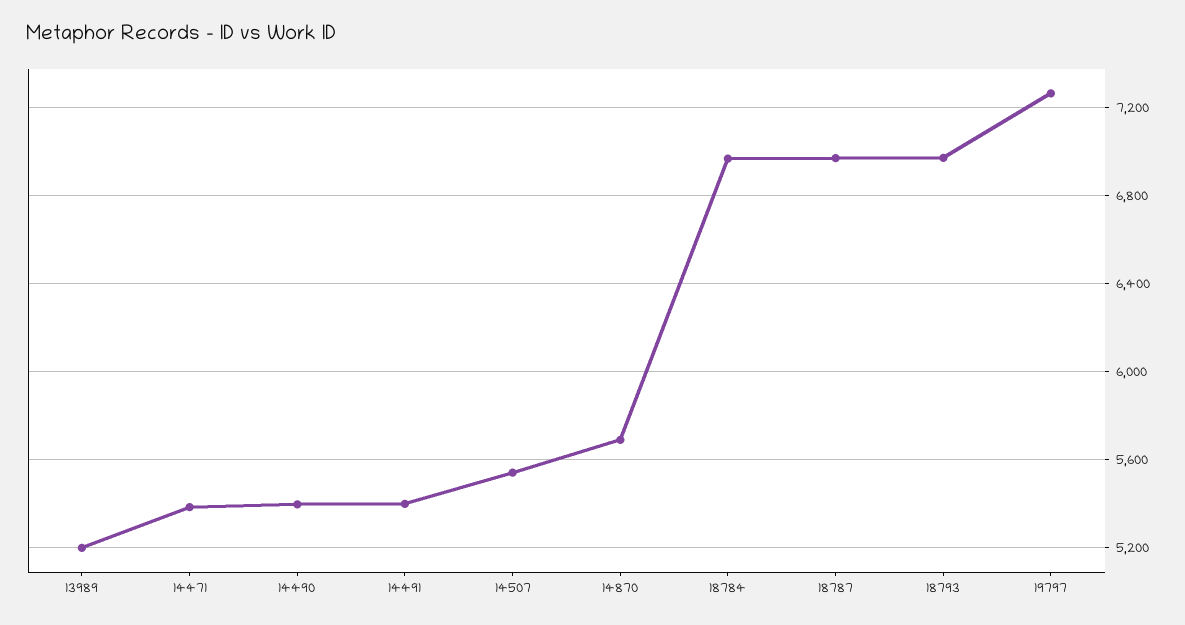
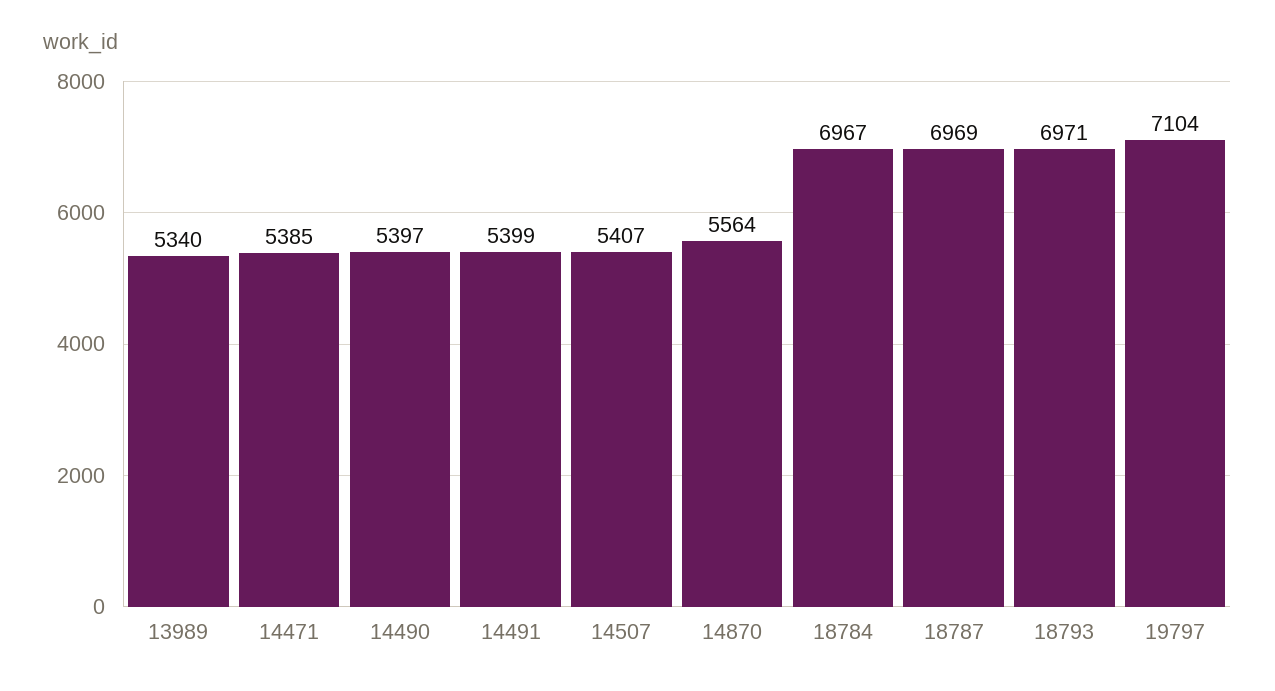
  {
-   "13989": 5200,
+   "13989": 5340,
    "14471": 5385,
    "14490": 5397,
    "14491": 5399,
-   "14507": 5550,
+   "14507": 5407,
-   "14870": 5700,
+   "14870": 5564,
    "18784": 6967,
    "18787": 6969,
    "18793": 6971,
-   "19797": 7250
+   "19797": 7104
  }

